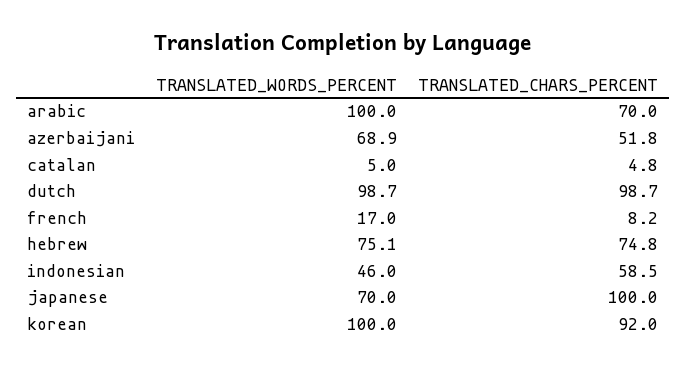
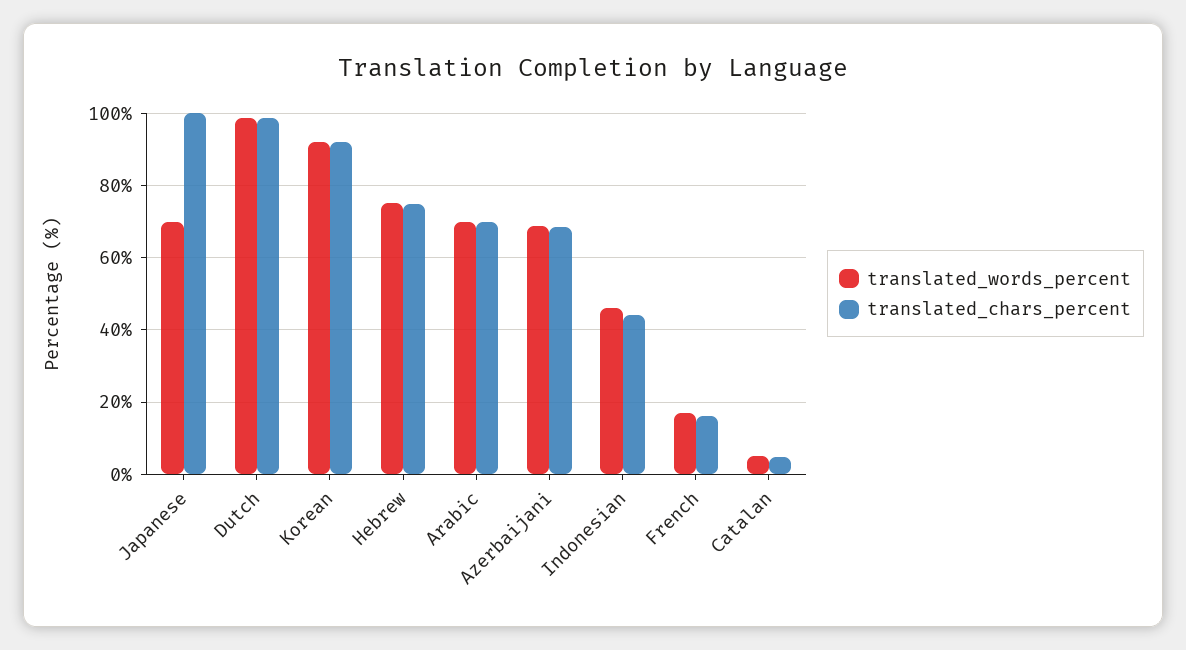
  {
    "TRANSLATED_WORDS_PERCENT": {
-     "arabic": 100,
+     "arabic": 70,
      "azerbaijani": 68.9,
      "catalan": 5,
      "dutch": 98.7,
      "french": 17,
      "hebrew": 75.1,
      "indonesian": 46,
      "japanese": 70,
-     "korean": 100
+     "korean": 92
    },
    "TRANSLATED_CHARS_PERCENT": {
      "arabic": 70,
-     "azerbaijani": 51.8,
+     "azerbaijani": 68,
      "catalan": 4.8,
      "dutch": 98.7,
-     "french": 8.2,
+     "french": 16,
      "hebrew": 74.8,
-     "indonesian": 58.5,
+     "indonesian": 44,
      "japanese": 100,
      "korean": 92
    }
  }

